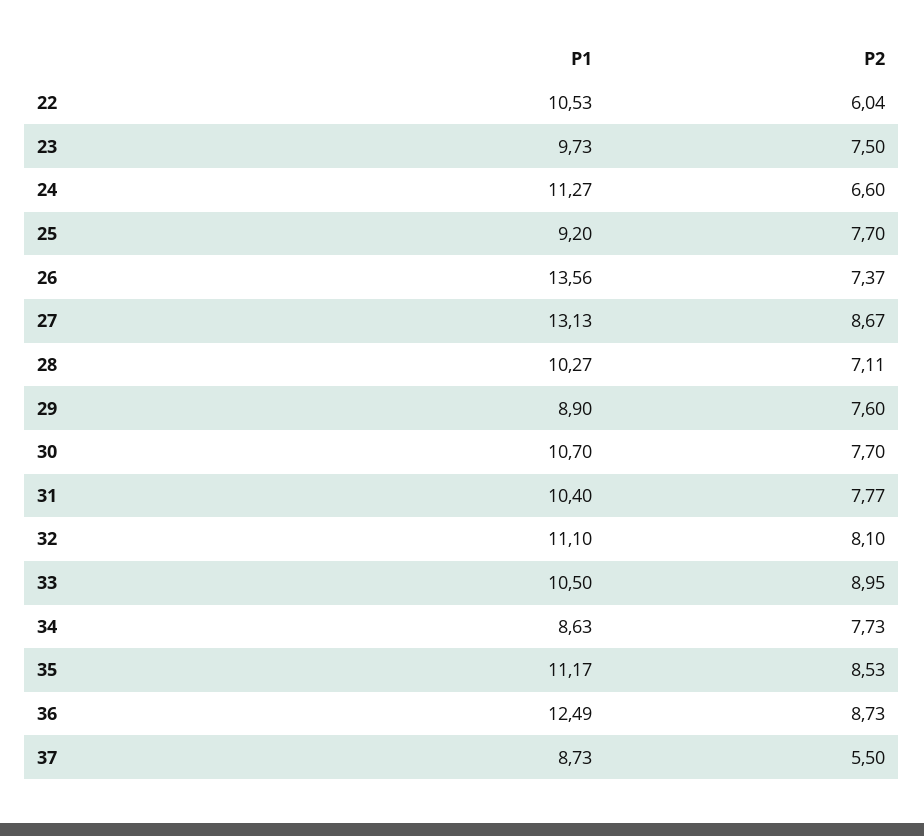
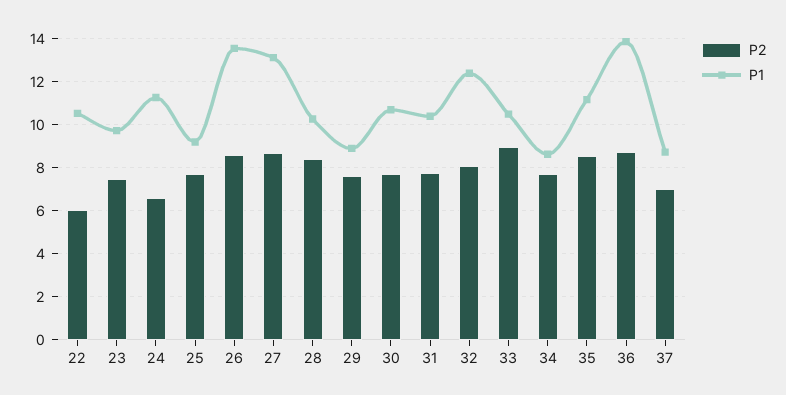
  {
    "P1": {
      "22": 10.53,
      "23": 9.73,
      "24": 11.27,
      "25": 9.2,
      "26": 13.56,
      "27": 13.13,
      "28": 10.27,
      "29": 8.9,
      "30": 10.7,
      "31": 10.4,
-     "32": 11.1,
+     "32": 12.5,
      "33": 10.5,
      "34": 8.63,
      "35": 11.17,
-     "36": 12.49,
+     "36": 14,
      "37": 8.73
    },
    "P2": {
      "22": 6.04,
      "23": 7.5,
      "24": 6.6,
      "25": 7.7,
-     "26": 7.37,
+     "26": 8.5,
      "27": 8.67,
-     "28": 7.11,
+     "28": 8.5,
      "29": 7.6,
      "30": 7.7,
      "31": 7.77,
      "32": 8.1,
      "33": 8.95,
      "34": 7.73,
      "35": 8.53,
      "36": 8.73,
-     "37": 5.5
+     "37": 7
    }
  }

